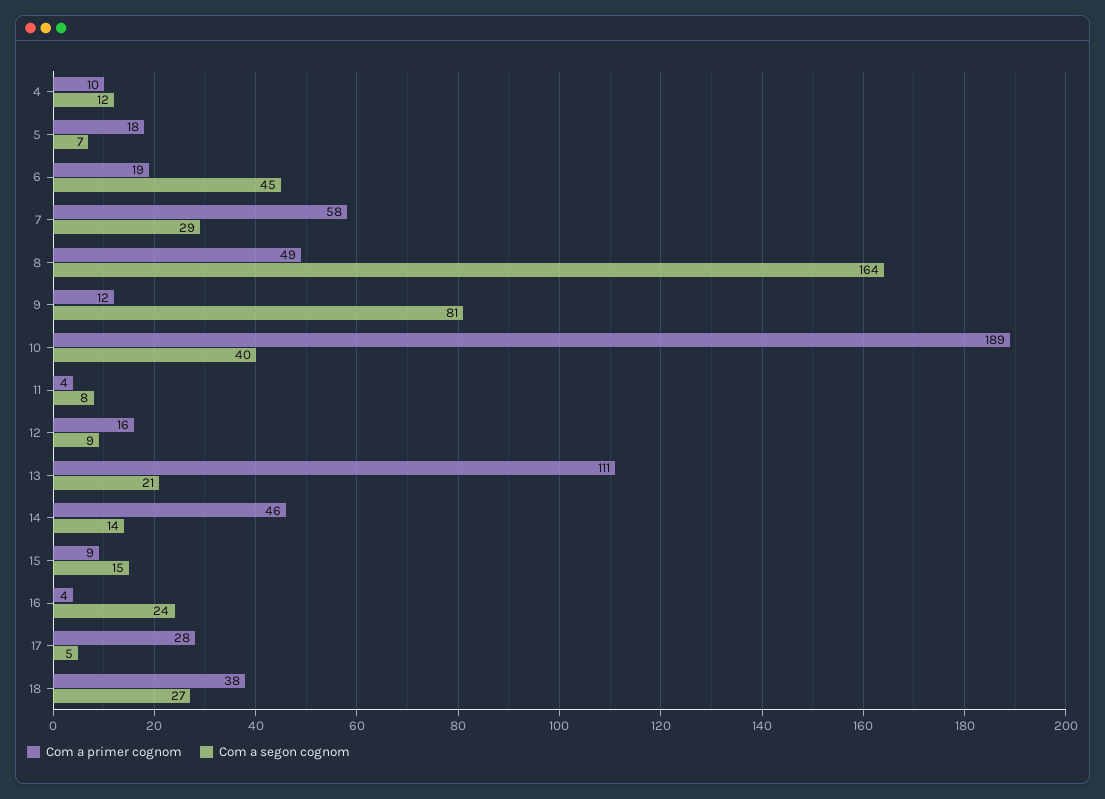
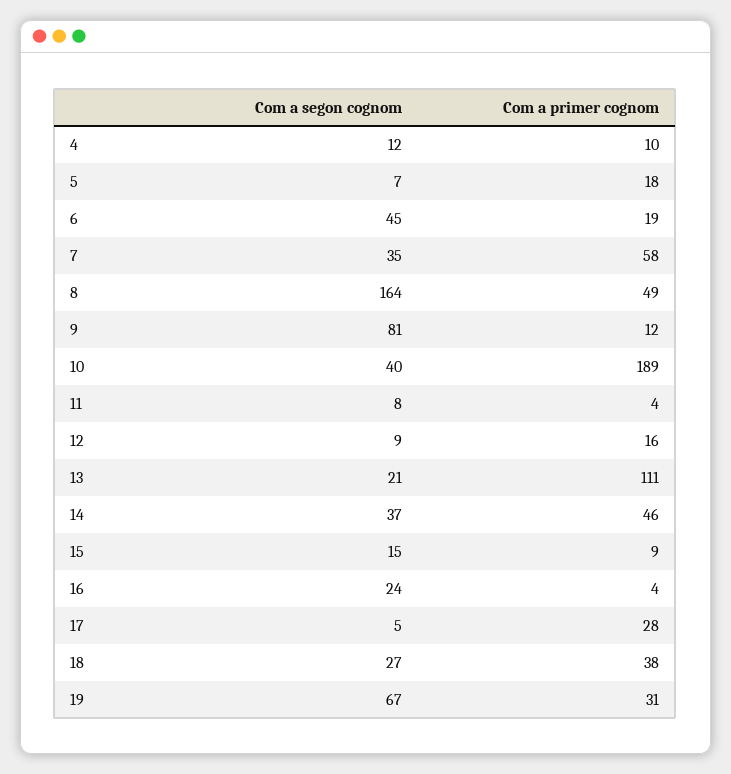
  {
    "Com a primer cognom": {
      "4": 10,
      "5": 18,
      "6": 19,
      "7": 58,
      "8": 49,
      "9": 12,
      "10": 189,
      "11": 4,
      "12": 16,
      "13": 111,
      "14": 46,
      "15": 9,
      "16": 4,
      "17": 28,
-     "18": 38
+     "18": 38,
+     "19": 31
    },
    "Com a segon cognom": {
      "4": 12,
      "5": 7,
      "6": 45,
-     "7": 29,
+     "7": 35,
      "8": 164,
      "9": 81,
      "10": 40,
      "11": 8,
      "12": 9,
      "13": 21,
-     "14": 14,
+     "14": 37,
      "15": 15,
      "16": 24,
      "17": 5,
-     "18": 27
+     "18": 27,
+     "19": 67
    }
  }

